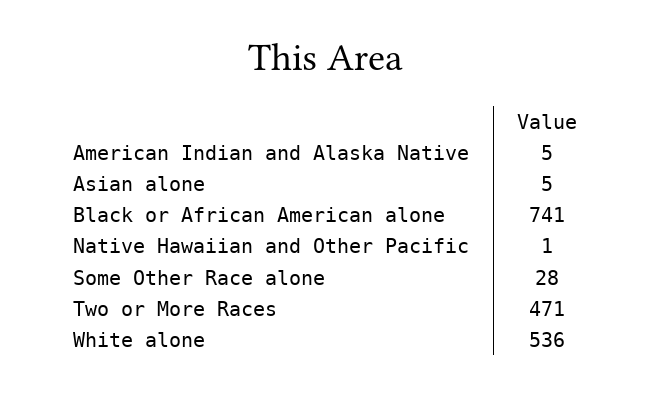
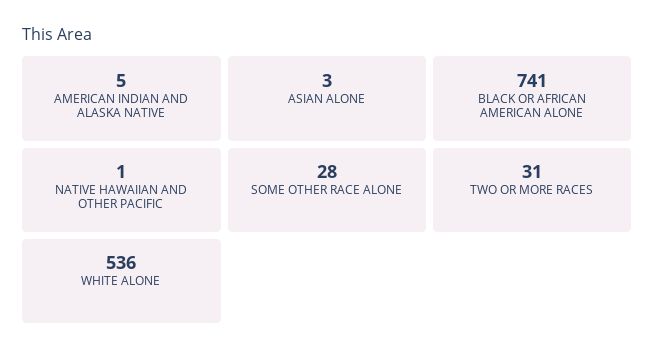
  {
    "American Indian and Alaska Native": 5,
-   "Asian alone": 5,
+   "Asian alone": 3,
    "Black or African American alone": 741,
    "Native Hawaiian and Other Pacific": 1,
    "Some Other Race alone": 28,
-   "Two or More Races": 471,
+   "Two or More Races": 31,
    "White alone": 536
  }

